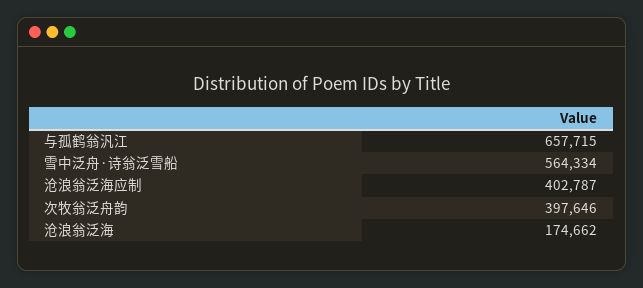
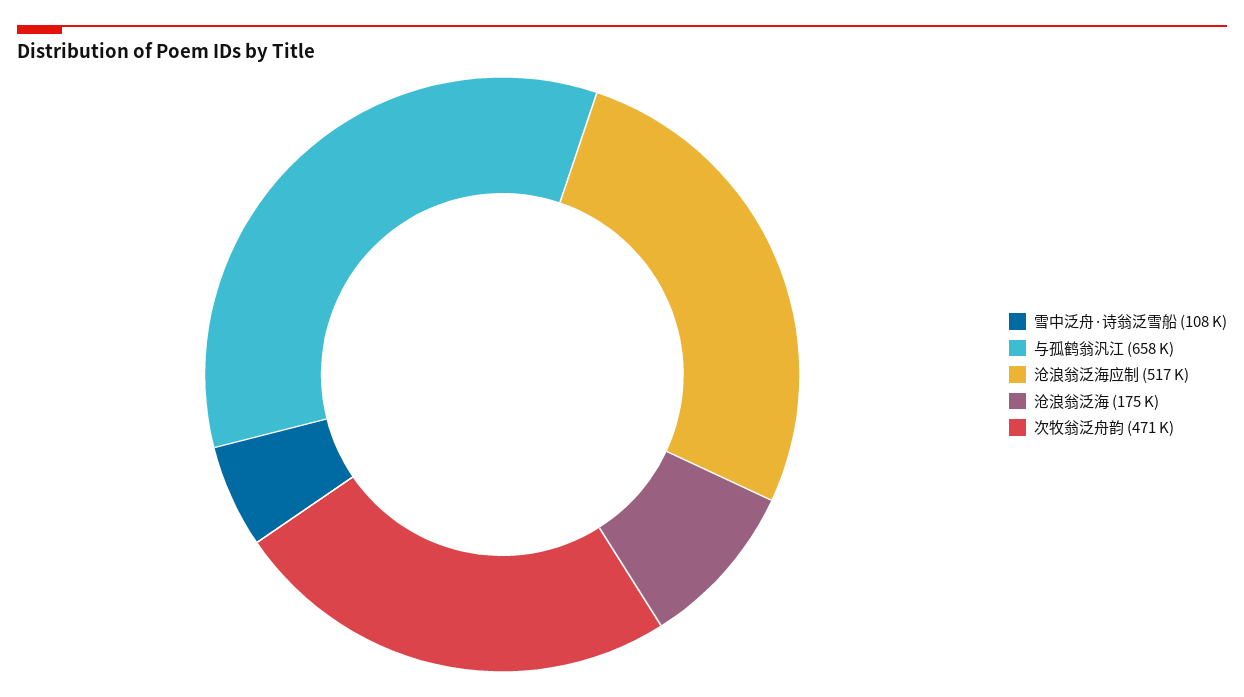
  {
    "与孤鹤翁汎江": 657715,
-   "雪中泛舟·诗翁泛雪船": 564334,
+   "雪中泛舟·诗翁泛雪船": 108000,
-   "沧浪翁泛海应制": 402787,
+   "沧浪翁泛海应制": 517000,
-   "次牧翁泛舟韵": 397646,
+   "次牧翁泛舟韵": 471000,
    "沧浪翁泛海": 174662
  }

